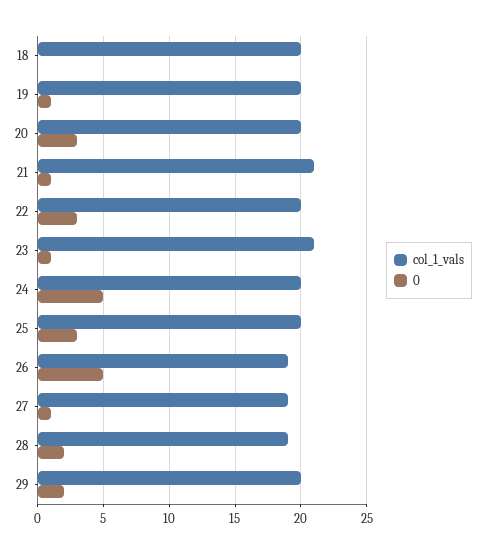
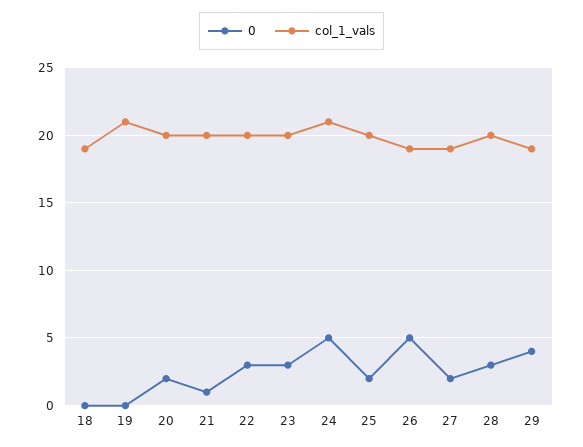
  {
    "col_1_vals": {
-     "18": 20,
+     "18": 19,
-     "19": 20,
+     "19": 21,
      "20": 20,
-     "21": 21,
+     "21": 20,
      "22": 20,
-     "23": 21,
+     "23": 20,
-     "24": 20,
+     "24": 21,
      "25": 20,
      "26": 19,
      "27": 19,
-     "28": 19,
+     "28": 20,
-     "29": 20
+     "29": 19
    },
    "0": {
      "18": 0,
-     "19": 1,
+     "19": 0,
-     "20": 3,
+     "20": 2,
      "21": 1,
      "22": 3,
-     "23": 1,
+     "23": 3,
      "24": 5,
-     "25": 3,
+     "25": 2,
      "26": 5,
-     "27": 1,
+     "27": 2,
-     "28": 2,
+     "28": 3,
-     "29": 2
+     "29": 4
    }
  }

